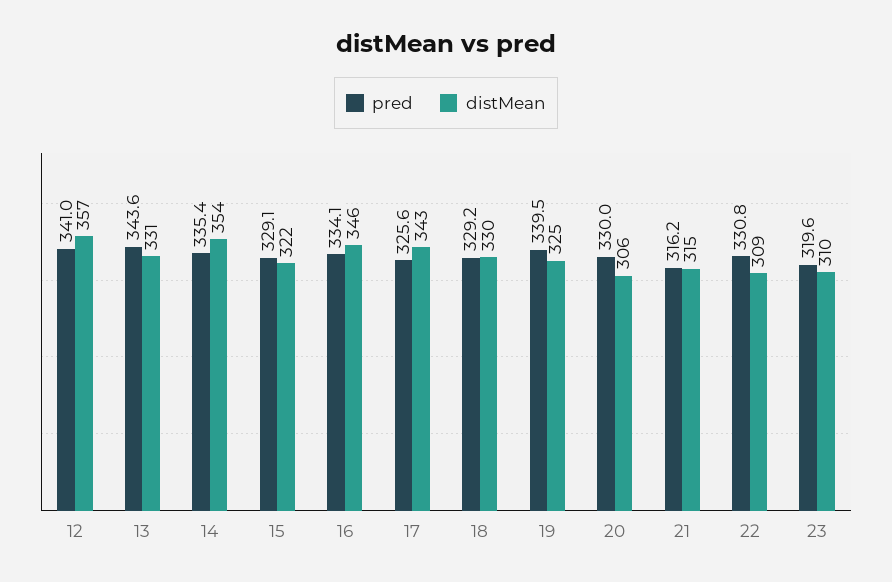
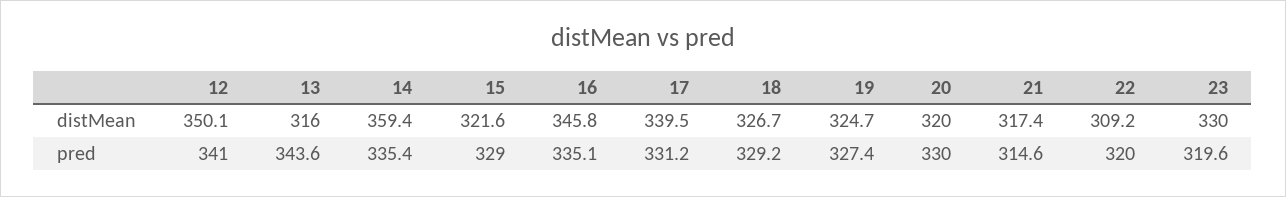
  {
    "pred": {
      "12": 341,
      "13": 343.6,
      "14": 335.4,
-     "15": 329.1,
+     "15": 329,
-     "16": 334.1,
+     "16": 335.1,
-     "17": 325.6,
+     "17": 331.2,
      "18": 329.2,
-     "19": 339.5,
+     "19": 327.4,
      "20": 330,
-     "21": 316.2,
+     "21": 314.6,
-     "22": 330.8,
+     "22": 320,
      "23": 319.6
    },
    "distMean": {
-     "12": 357,
+     "12": 350.1,
-     "13": 331,
+     "13": 316,
-     "14": 354,
+     "14": 359.4,
      "15": 321.6,
      "16": 345.8,
-     "17": 343,
+     "17": 339.5,
-     "18": 330,
+     "18": 326.7,
      "19": 324.7,
-     "20": 306,
+     "20": 320,
-     "21": 315,
+     "21": 317.4,
      "22": 309.2,
-     "23": 310
+     "23": 330
    }
  }

